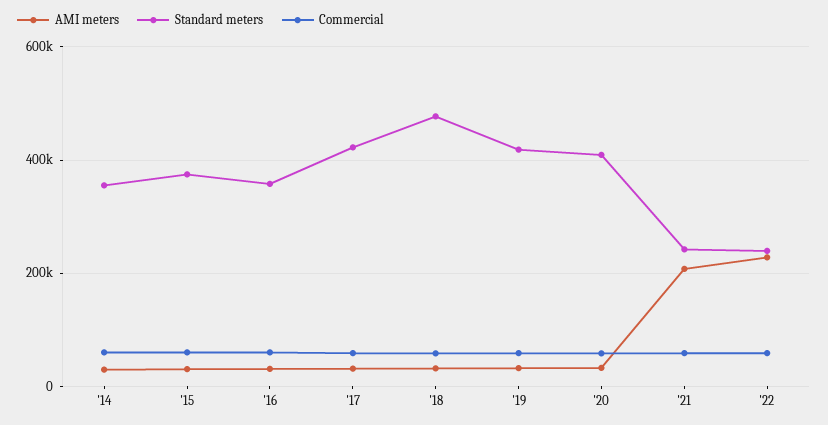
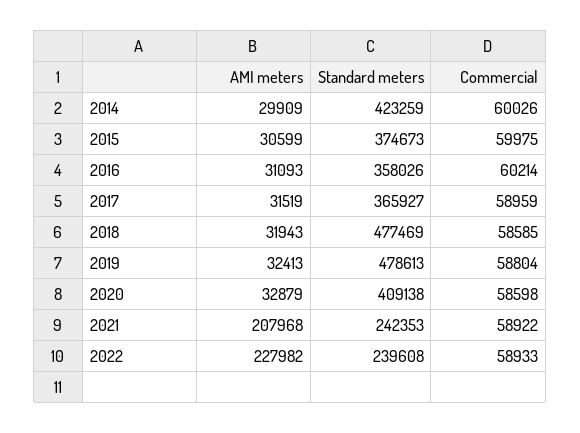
  {
    "AMI meters": {
      "'14": 29909,
      "'15": 30599,
      "'16": 31093,
      "'17": 31519,
      "'18": 31943,
      "'19": 32413,
      "'20": 32879,
      "'21": 207968,
      "'22": 227982
    },
    "Standard meters": {
-     "'14": 360000,
+     "'14": 423259,
      "'15": 374673,
      "'16": 358026,
-     "'17": 420000,
+     "'17": 365927,
      "'18": 477469,
-     "'19": 420000,
+     "'19": 478613,
      "'20": 409138,
      "'21": 242353,
      "'22": 239608
    },
    "Commercial": {
      "'14": 60026,
      "'15": 59975,
      "'16": 60214,
      "'17": 58959,
      "'18": 58585,
      "'19": 58804,
      "'20": 58598,
      "'21": 58922,
      "'22": 58933
    }
  }

